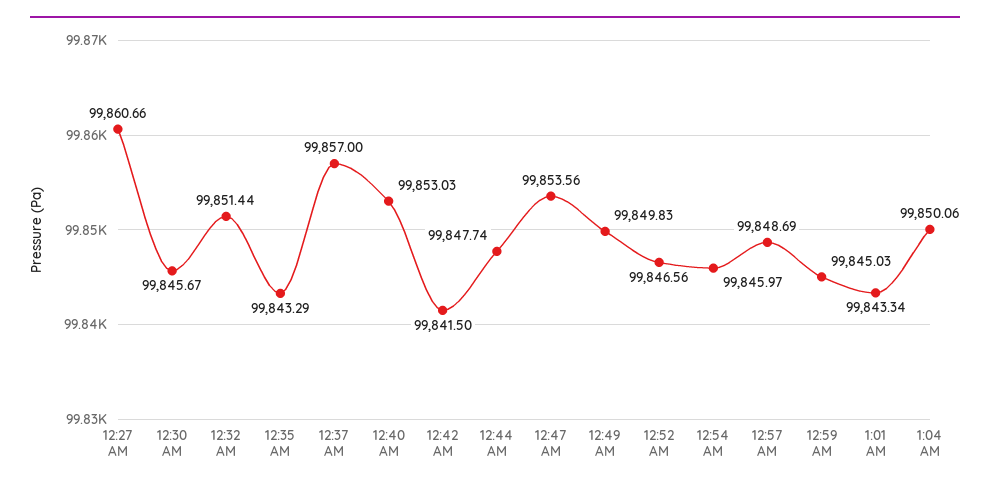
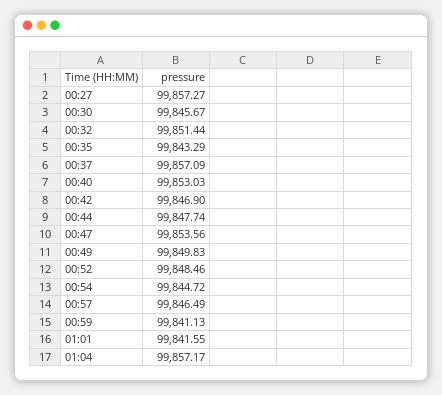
  {
-   "12:27 AM": 99860.66,
+   "12:27 AM": 99857.27,
    "12:30 AM": 99845.67,
    "12:32 AM": 99851.44,
    "12:35 AM": 99843.29,
-   "12:37 AM": 99857,
+   "12:37 AM": 99857.09,
    "12:40 AM": 99853.03,
-   "12:42 AM": 99841.5,
+   "12:42 AM": 99846.9,
    "12:44 AM": 99847.74,
    "12:47 AM": 99853.56,
    "12:49 AM": 99849.83,
-   "12:52 AM": 99846.56,
+   "12:52 AM": 99848.46,
-   "12:54 AM": 99845.97,
+   "12:54 AM": 99844.72,
-   "12:57 AM": 99848.69,
+   "12:57 AM": 99846.49,
-   "12:59 AM": 99845.03,
+   "12:59 AM": 99841.13,
-   "1:01 AM": 99843.34,
+   "1:01 AM": 99841.55,
-   "1:04 AM": 99850.06
+   "1:04 AM": 99857.17
  }

